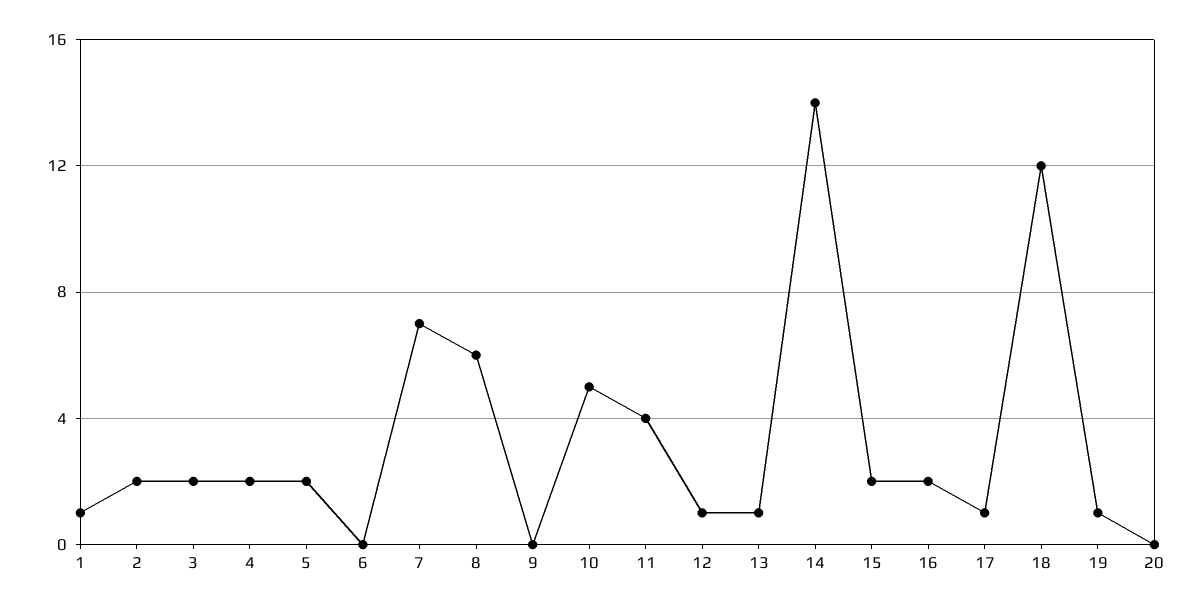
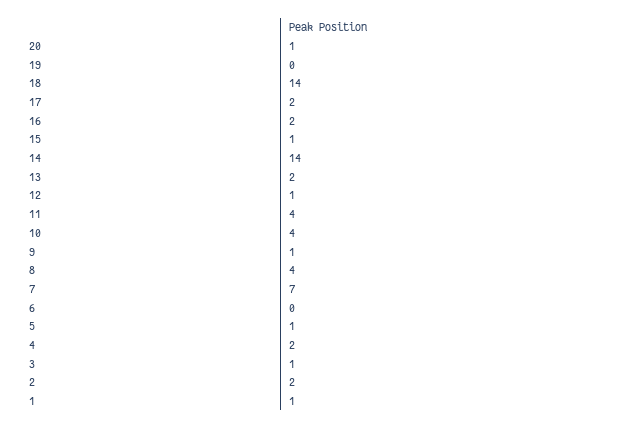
  {
    "1": 1,
    "2": 2,
-   "3": 2,
+   "3": 1,
    "4": 2,
-   "5": 2,
+   "5": 1,
    "6": 0,
    "7": 7,
-   "8": 6,
+   "8": 4,
-   "9": 0,
+   "9": 1,
-   "10": 5,
+   "10": 4,
    "11": 4,
    "12": 1,
-   "13": 1,
+   "13": 2,
    "14": 14,
-   "15": 2,
+   "15": 1,
    "16": 2,
-   "17": 1,
+   "17": 2,
-   "18": 12,
+   "18": 14,
-   "19": 1,
+   "19": 0,
-   "20": 0
+   "20": 1
  }

